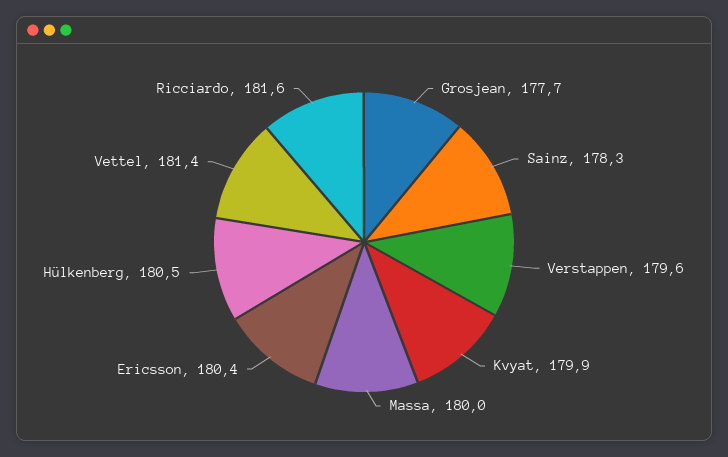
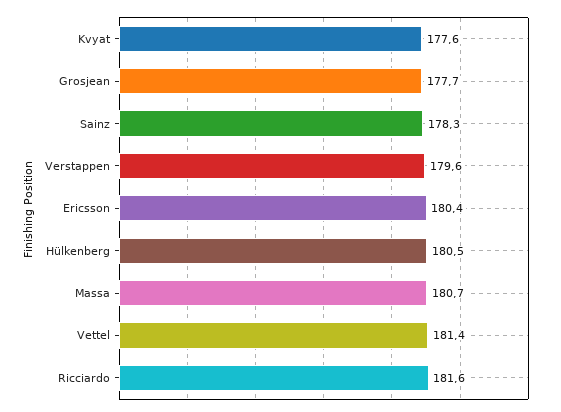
  {
    "Grosjean": 177.7,
    "Sainz": 178.3,
    "Verstappen": 179.6,
-   "Kvyat": 179.9,
+   "Kvyat": 177.6,
-   "Massa": 180,
+   "Massa": 180.7,
    "Ericsson": 180.4,
    "Hülkenberg": 180.5,
    "Vettel": 181.4,
    "Ricciardo": 181.6
  }

